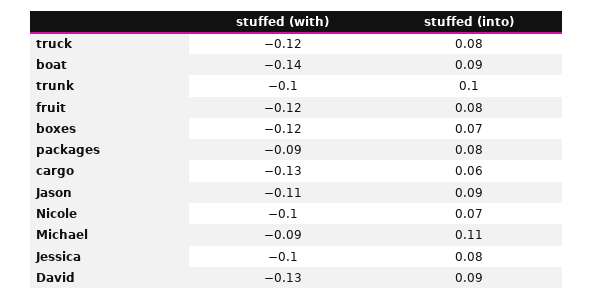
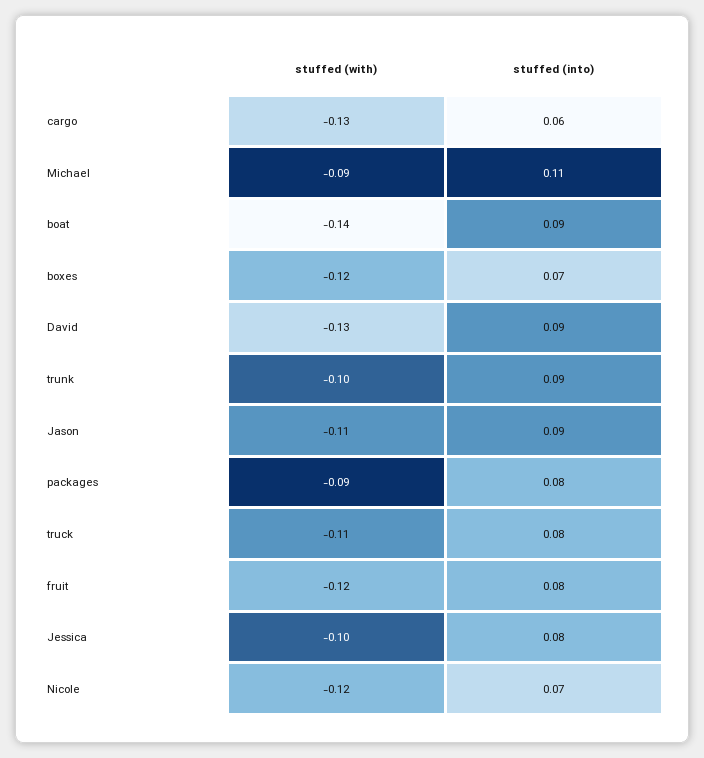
  {
    "stuffed (with)": {
-     "truck": -0.12,
+     "truck": -0.11,
      "boat": -0.14,
      "trunk": -0.1,
      "fruit": -0.12,
      "boxes": -0.12,
      "packages": -0.09,
      "cargo": -0.13,
      "Jason": -0.11,
-     "Nicole": -0.1,
+     "Nicole": -0.12,
      "Michael": -0.09,
      "Jessica": -0.1,
      "David": -0.13
    },
    "stuffed (into)": {
      "truck": 0.08,
      "boat": 0.09,
-     "trunk": 0.1,
+     "trunk": 0.09,
      "fruit": 0.08,
      "boxes": 0.07,
      "packages": 0.08,
      "cargo": 0.06,
      "Jason": 0.09,
      "Nicole": 0.07,
      "Michael": 0.11,
      "Jessica": 0.08,
      "David": 0.09
    }
  }

